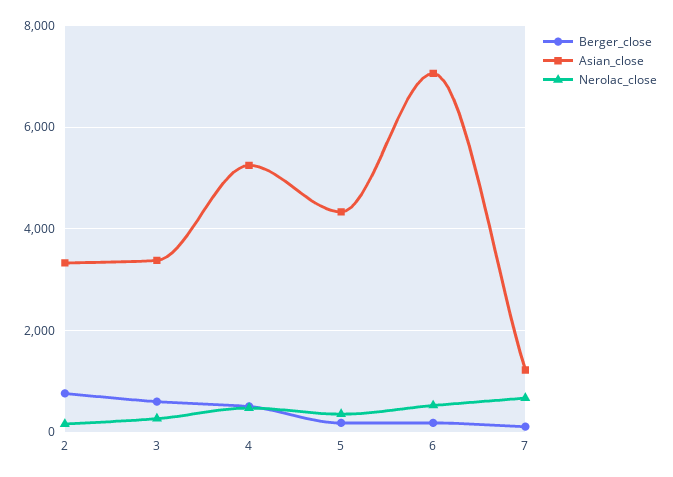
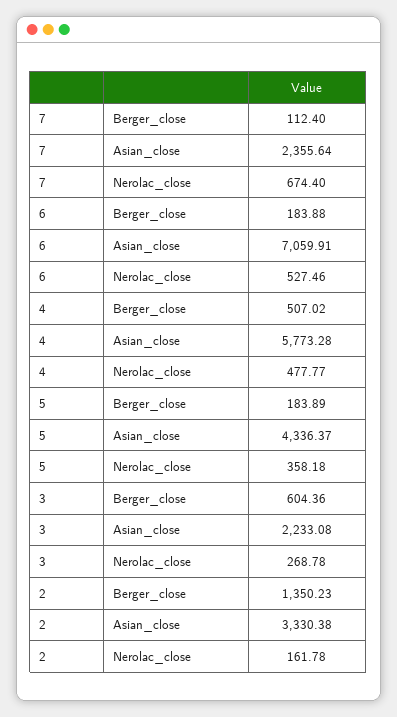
  {
    "Berger_close": {
-     "2": 800,
+     "2": 1350.23,
      "3": 604.36,
      "4": 507.02,
      "5": 183.89,
      "6": 183.88,
      "7": 112.4
    },
    "Asian_close": {
      "2": 3330.38,
-     "3": 3400,
+     "3": 2233.08,
-     "4": 5200,
+     "4": 5773.28,
      "5": 4336.37,
      "6": 7059.91,
-     "7": 1200
+     "7": 2355.64
    },
    "Nerolac_close": {
      "2": 161.78,
      "3": 268.78,
      "4": 477.77,
      "5": 358.18,
      "6": 527.46,
      "7": 674.4
    }
  }

